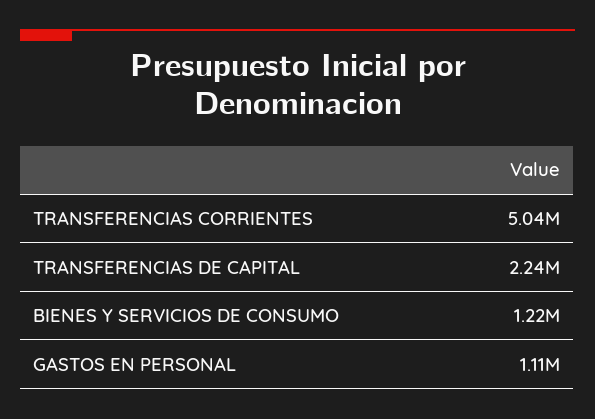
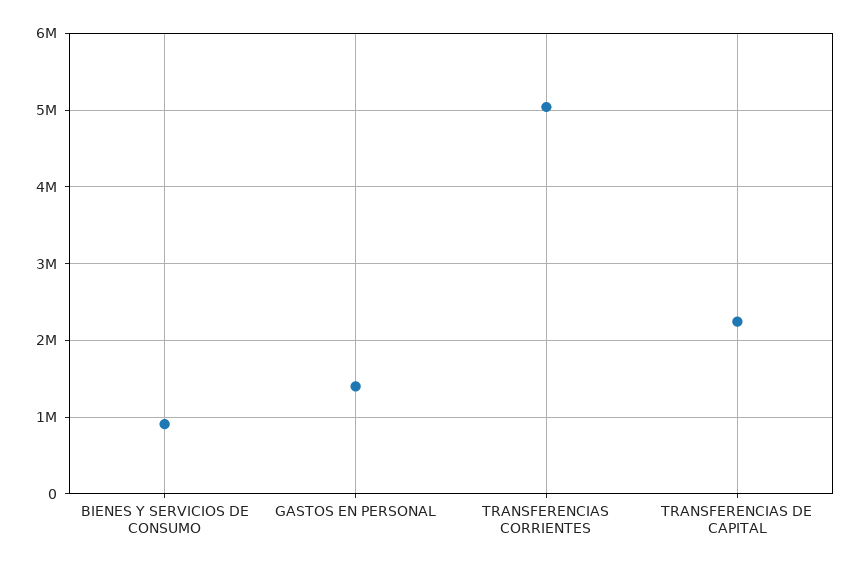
  {
    "TRANSFERENCIAS CORRIENTES": 5040000,
    "TRANSFERENCIAS DE CAPITAL": 2240000,
-   "BIENES Y SERVICIOS DE CONSUMO": 1220000,
+   "BIENES Y SERVICIOS DE CONSUMO": 900000,
-   "GASTOS EN PERSONAL": 1110000
+   "GASTOS EN PERSONAL": 1400000
  }

